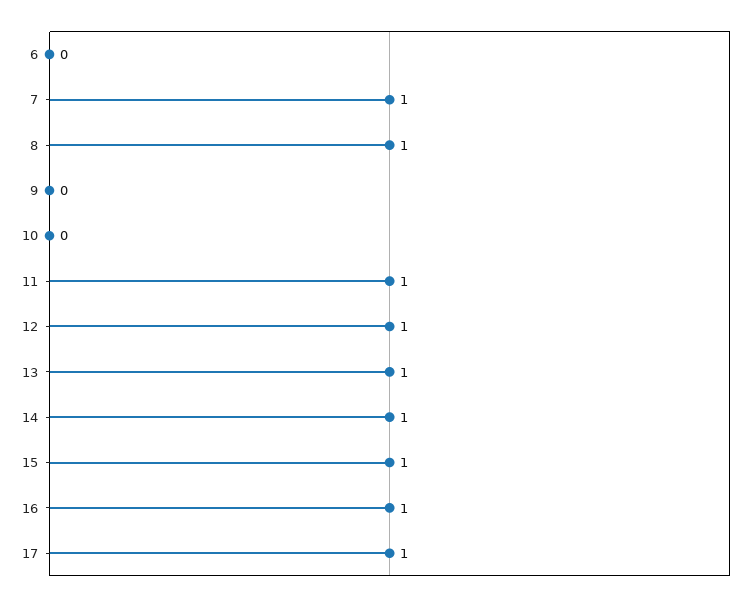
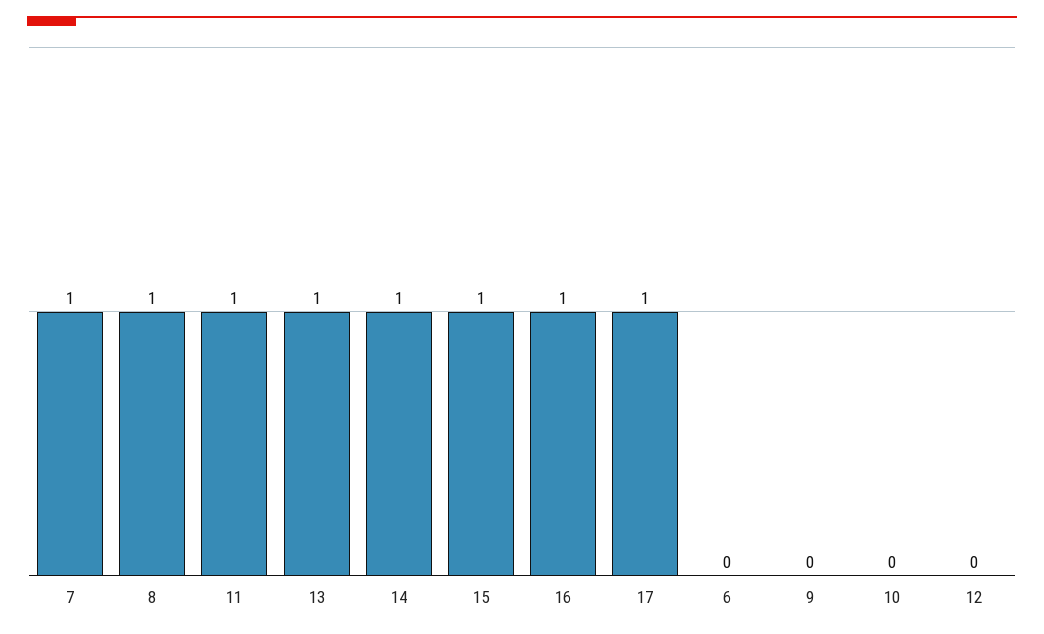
  {
    "6": 0,
    "7": 1,
    "8": 1,
    "9": 0,
    "10": 0,
    "11": 1,
-   "12": 1,
+   "12": 0,
    "13": 1,
    "14": 1,
    "15": 1,
    "16": 1,
    "17": 1
  }

